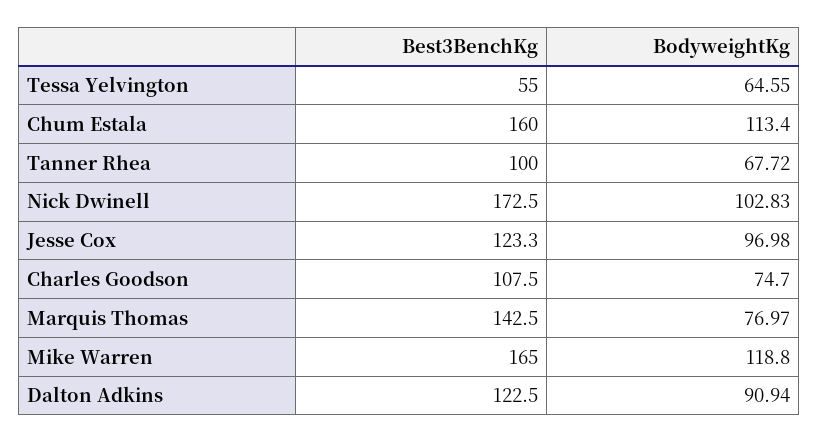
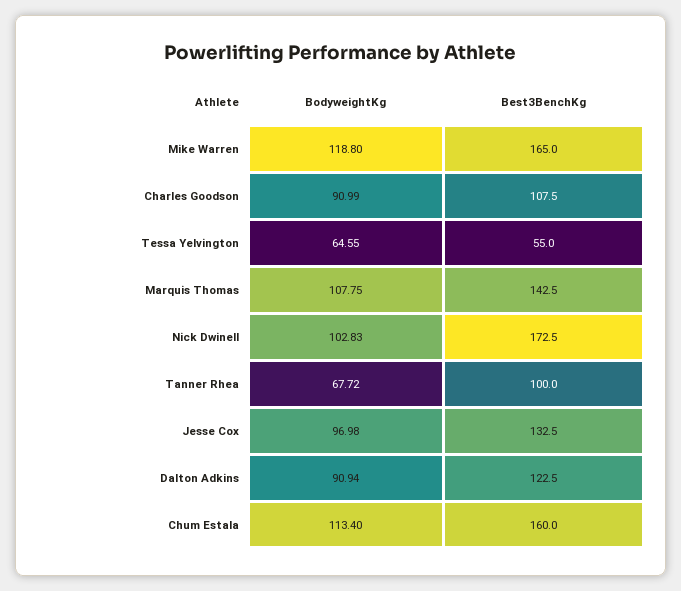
  {
    "Best3BenchKg": {
      "Tessa Yelvington": 55,
      "Chum Estala": 160,
      "Tanner Rhea": 100,
      "Nick Dwinell": 172.5,
-     "Jesse Cox": 123.3,
+     "Jesse Cox": 132.5,
      "Charles Goodson": 107.5,
      "Marquis Thomas": 142.5,
      "Mike Warren": 165,
      "Dalton Adkins": 122.5
    },
    "BodyweightKg": {
      "Tessa Yelvington": 64.55,
      "Chum Estala": 113.4,
      "Tanner Rhea": 67.72,
      "Nick Dwinell": 102.83,
      "Jesse Cox": 96.98,
-     "Charles Goodson": 74.7,
+     "Charles Goodson": 90.99,
-     "Marquis Thomas": 76.97,
+     "Marquis Thomas": 107.75,
      "Mike Warren": 118.8,
      "Dalton Adkins": 90.94
    }
  }

